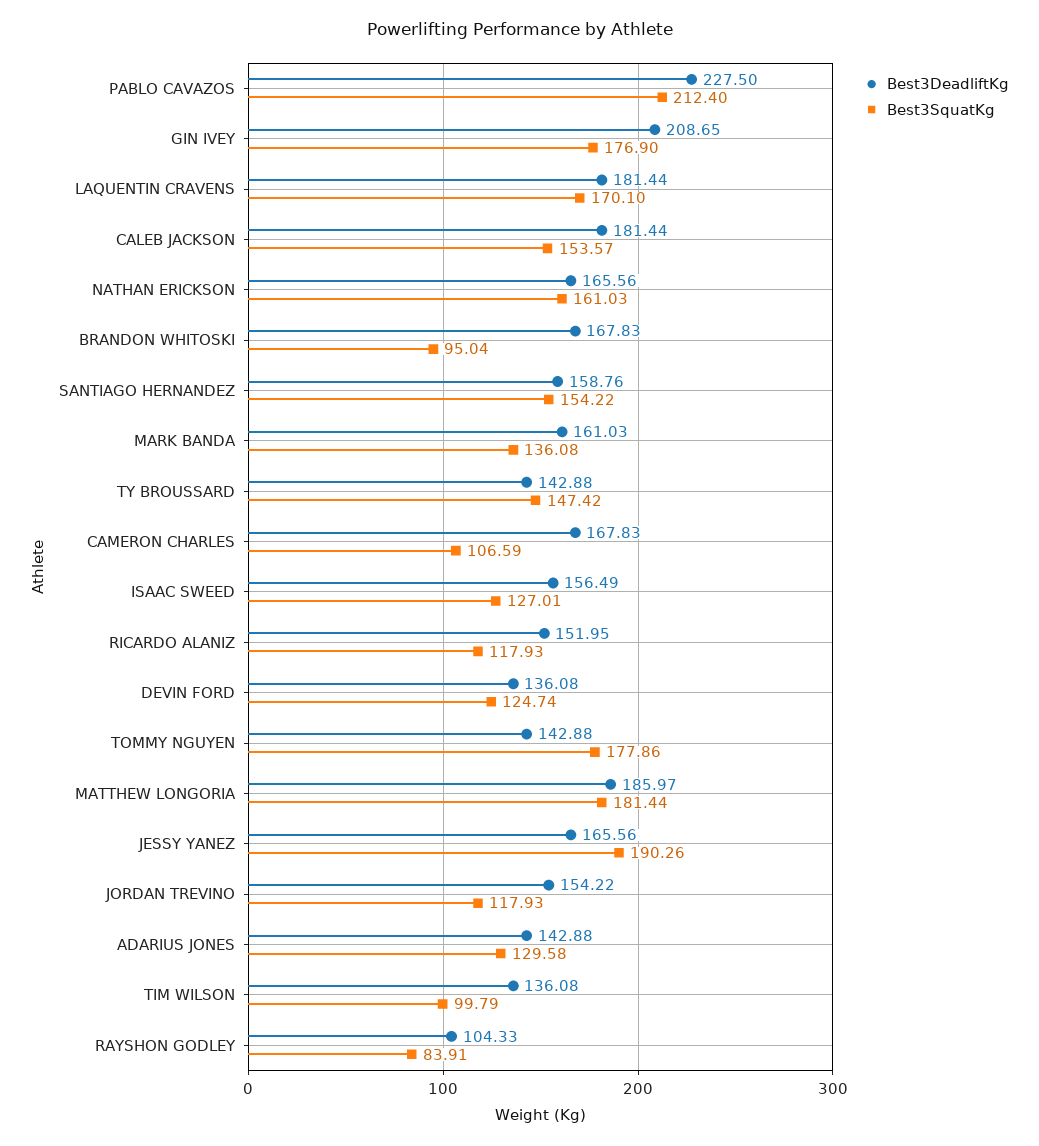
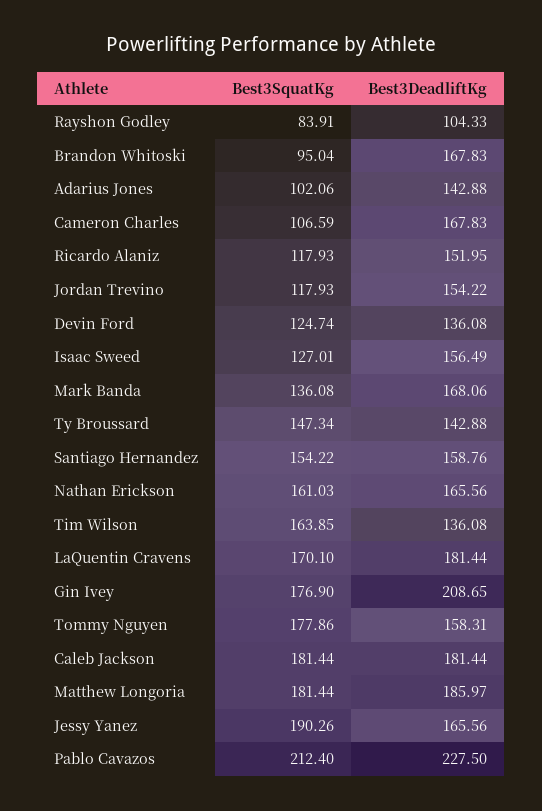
  {
    "Best3DeadliftKg": {
      "PABLO CAVAZOS": 227.5,
      "GIN IVEY": 208.65,
      "LAQUENTIN CRAVENS": 181.44,
      "CALEB JACKSON": 181.44,
      "NATHAN ERICKSON": 165.56,
      "BRANDON WHITOSKI": 167.83,
      "SANTIAGO HERNANDEZ": 158.76,
-     "MARK BANDA": 161.03,
+     "MARK BANDA": 168.06,
      "TY BROUSSARD": 142.88,
      "CAMERON CHARLES": 167.83,
      "ISAAC SWEED": 156.49,
      "RICARDO ALANIZ": 151.95,
      "DEVIN FORD": 136.08,
-     "TOMMY NGUYEN": 142.88,
+     "TOMMY NGUYEN": 158.31,
      "MATTHEW LONGORIA": 185.97,
      "JESSY YANEZ": 165.56,
      "JORDAN TREVINO": 154.22,
      "ADARIUS JONES": 142.88,
      "TIM WILSON": 136.08,
      "RAYSHON GODLEY": 104.33
    },
    "Best3SquatKg": {
      "PABLO CAVAZOS": 212.4,
      "GIN IVEY": 176.9,
      "LAQUENTIN CRAVENS": 170.1,
-     "CALEB JACKSON": 153.57,
+     "CALEB JACKSON": 181.44,
      "NATHAN ERICKSON": 161.03,
      "BRANDON WHITOSKI": 95.04,
      "SANTIAGO HERNANDEZ": 154.22,
      "MARK BANDA": 136.08,
-     "TY BROUSSARD": 147.42,
+     "TY BROUSSARD": 147.34,
      "CAMERON CHARLES": 106.59,
      "ISAAC SWEED": 127.01,
      "RICARDO ALANIZ": 117.93,
      "DEVIN FORD": 124.74,
      "TOMMY NGUYEN": 177.86,
      "MATTHEW LONGORIA": 181.44,
      "JESSY YANEZ": 190.26,
      "JORDAN TREVINO": 117.93,
-     "ADARIUS JONES": 129.58,
+     "ADARIUS JONES": 102.06,
-     "TIM WILSON": 99.79,
+     "TIM WILSON": 163.85,
      "RAYSHON GODLEY": 83.91
    }
  }

